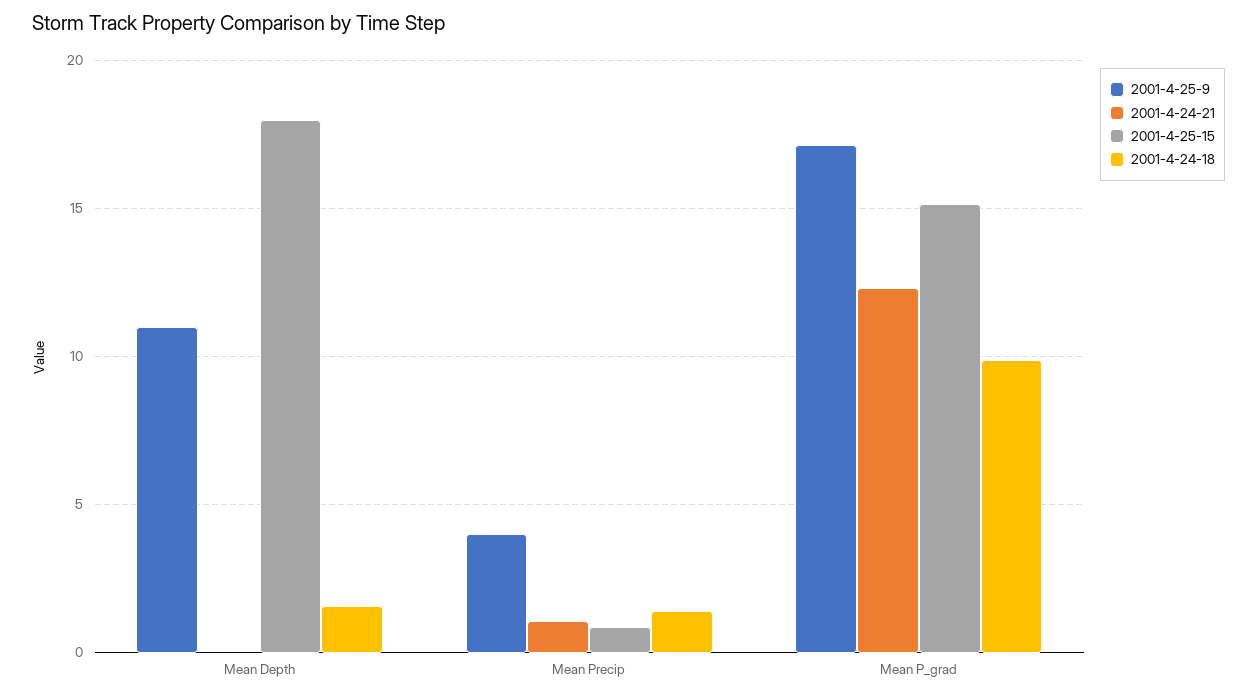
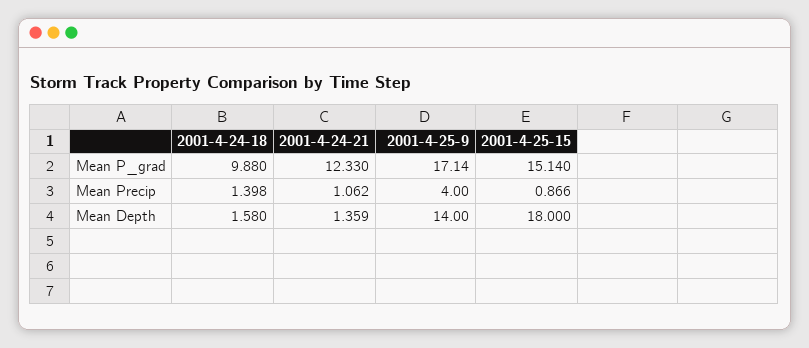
  {
    "2001-4-25-9": {
-     "Mean Depth": 11,
+     "Mean Depth": 14,
      "Mean Precip": 4,
      "Mean P_grad": 17.14
    },
    "2001-4-24-21": {
-     "Mean Depth": 0,
+     "Mean Depth": 1.359,
      "Mean Precip": 1.062,
      "Mean P_grad": 12.33
    },
    "2001-4-25-15": {
      "Mean Depth": 18,
      "Mean Precip": 0.866,
      "Mean P_grad": 15.14
    },
    "2001-4-24-18": {
      "Mean Depth": 1.58,
      "Mean Precip": 1.398,
      "Mean P_grad": 9.88
    }
  }

